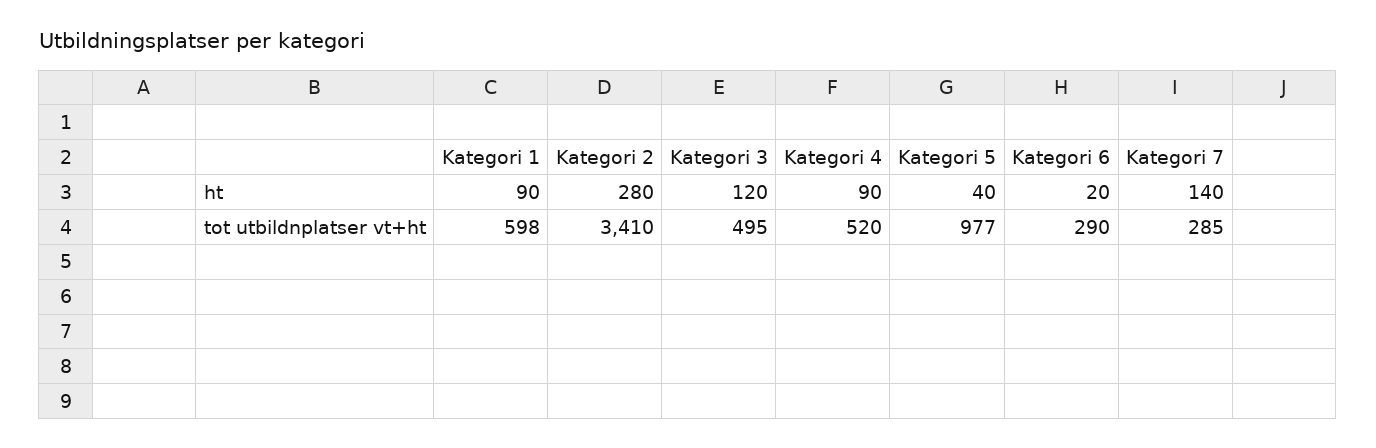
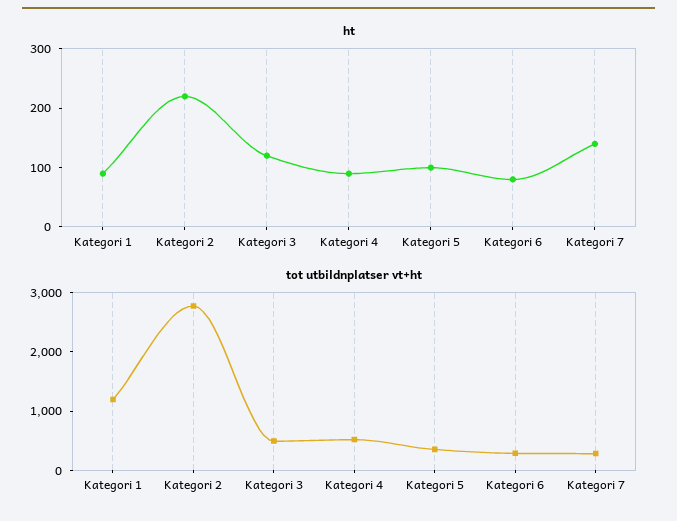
  {
    "ht": {
      "Kategori 1": 90,
-     "Kategori 2": 280,
+     "Kategori 2": 220,
      "Kategori 3": 120,
      "Kategori 4": 90,
-     "Kategori 5": 40,
+     "Kategori 5": 100,
-     "Kategori 6": 20,
+     "Kategori 6": 80,
      "Kategori 7": 140
    },
    "tot utbildnplatser vt+ht": {
-     "Kategori 1": 598,
+     "Kategori 1": 1200,
-     "Kategori 2": 3410,
+     "Kategori 2": 2800,
      "Kategori 3": 495,
      "Kategori 4": 520,
-     "Kategori 5": 977,
+     "Kategori 5": 400,
      "Kategori 6": 290,
      "Kategori 7": 285
    }
  }

